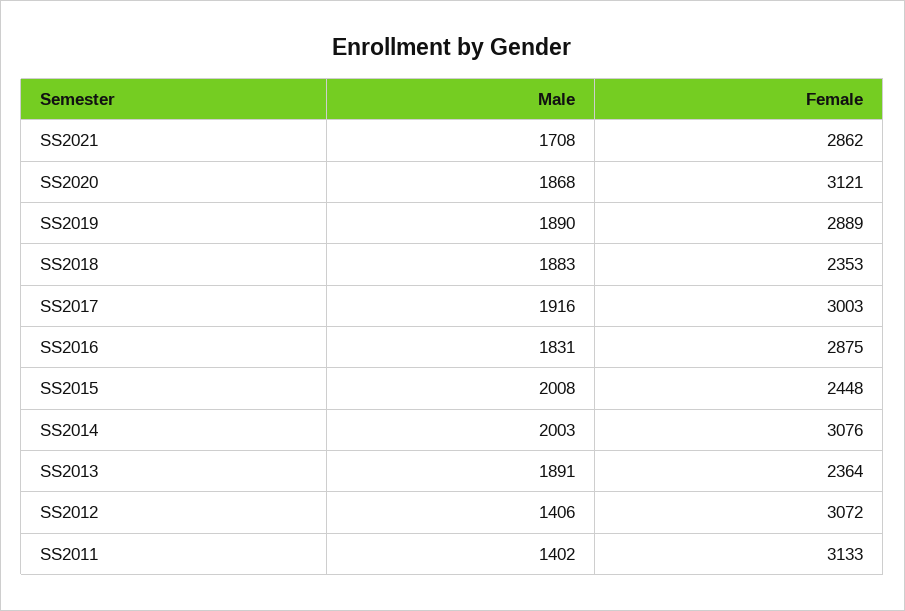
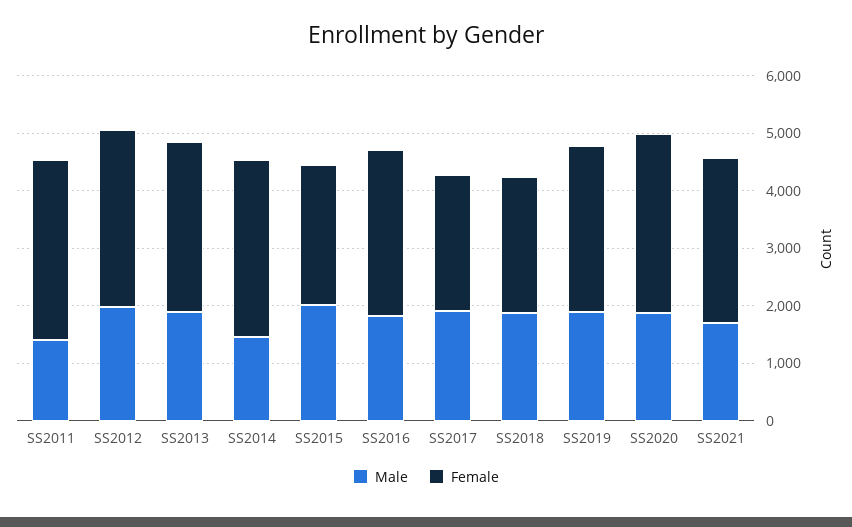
  {
    "Male": {
      "SS2021": 1708,
      "SS2020": 1868,
      "SS2019": 1890,
      "SS2018": 1883,
      "SS2017": 1916,
      "SS2016": 1831,
      "SS2015": 2008,
-     "SS2014": 2003,
+     "SS2014": 1400,
      "SS2013": 1891,
-     "SS2012": 1406,
+     "SS2012": 2000,
      "SS2011": 1402
    },
    "Female": {
      "SS2021": 2862,
      "SS2020": 3121,
      "SS2019": 2889,
      "SS2018": 2353,
-     "SS2017": 3003,
+     "SS2017": 2400,
      "SS2016": 2875,
      "SS2015": 2448,
      "SS2014": 3076,
-     "SS2013": 2364,
+     "SS2013": 3000,
      "SS2012": 3072,
      "SS2011": 3133
    }
  }

